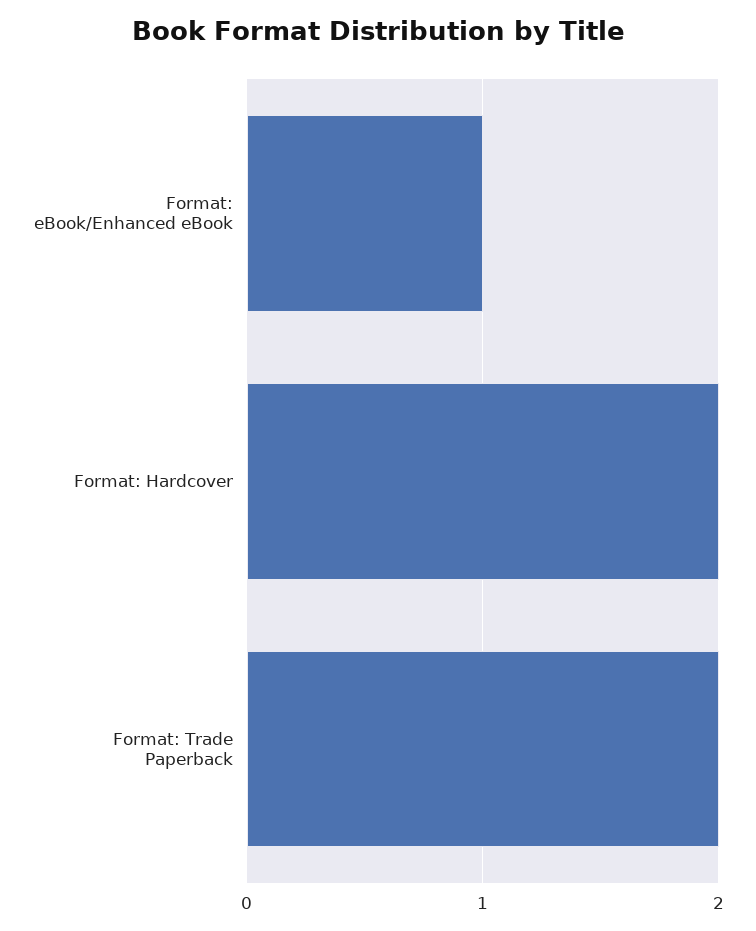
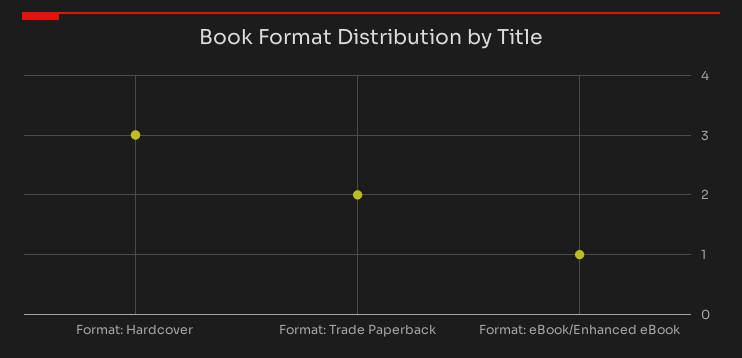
  {
    "Format: eBook/Enhanced eBook": 1,
-   "Format: Hardcover": 2,
+   "Format: Hardcover": 3,
    "Format: Trade Paperback": 2
  }

